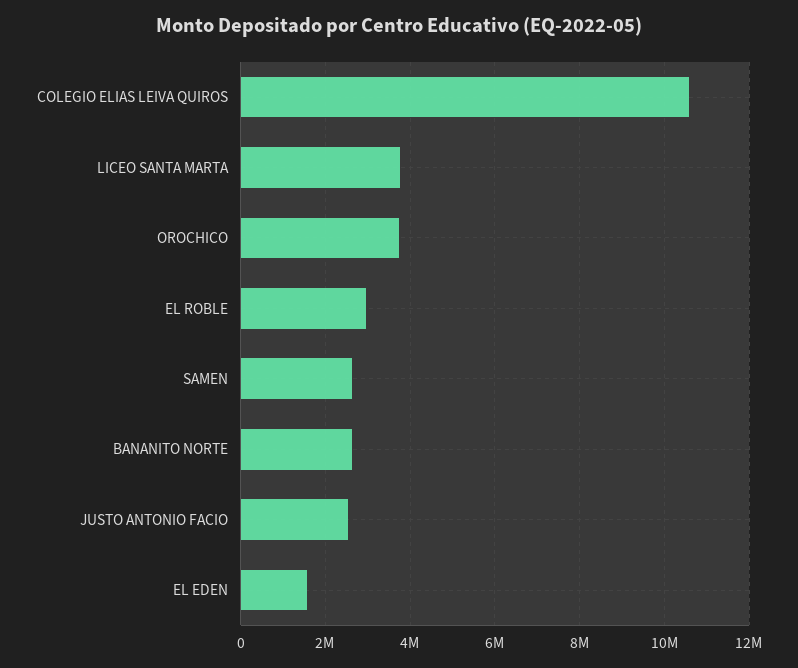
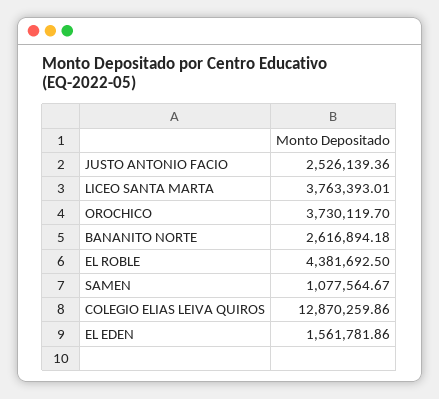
  {
-   "COLEGIO ELIAS LEIVA QUIROS": 10600000,
+   "COLEGIO ELIAS LEIVA QUIROS": 12870259.86,
    "LICEO SANTA MARTA": 3763393.01,
    "OROCHICO": 3730119.7,
-   "EL ROBLE": 3000000,
+   "EL ROBLE": 4381692.5,
-   "SAMEN": 2600000,
+   "SAMEN": 1077564.67,
    "BANANITO NORTE": 2616894.18,
    "JUSTO ANTONIO FACIO": 2526139.36,
    "EL EDEN": 1561781.86
  }

